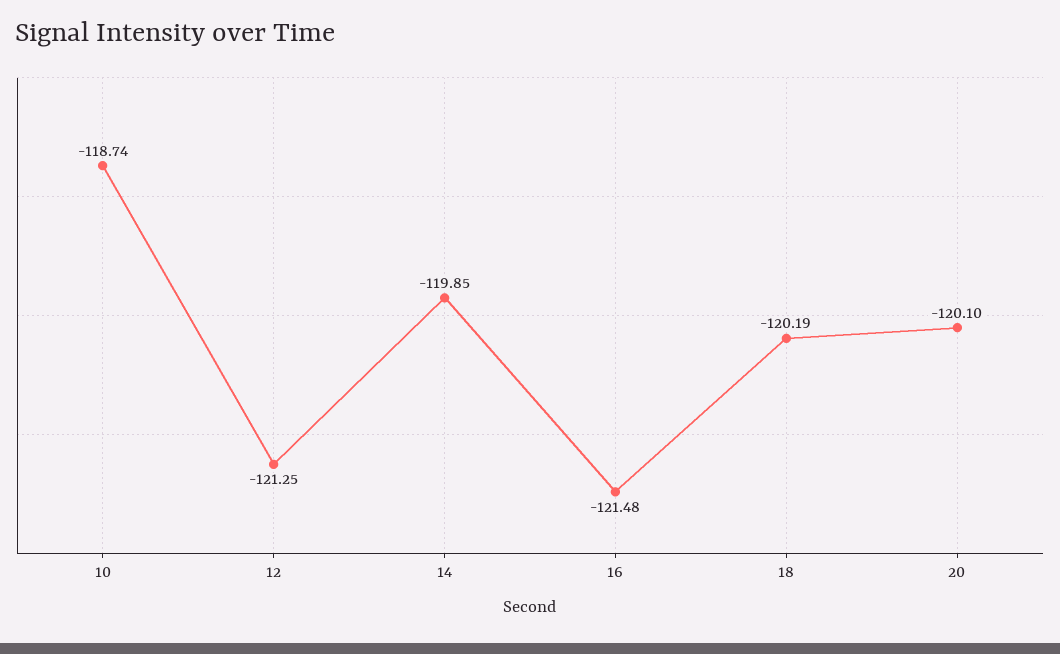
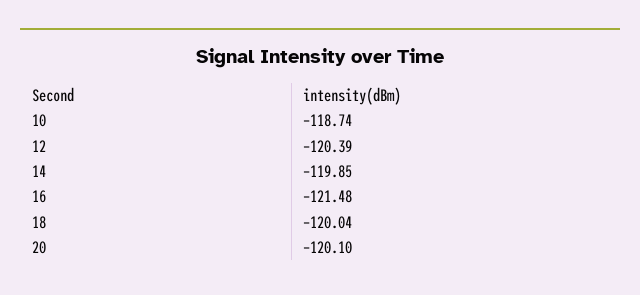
  {
    "10": -118.74,
-   "12": -121.25,
+   "12": -120.39,
    "14": -119.85,
    "16": -121.48,
-   "18": -120.19,
+   "18": -120.04,
    "20": -120.1
  }

